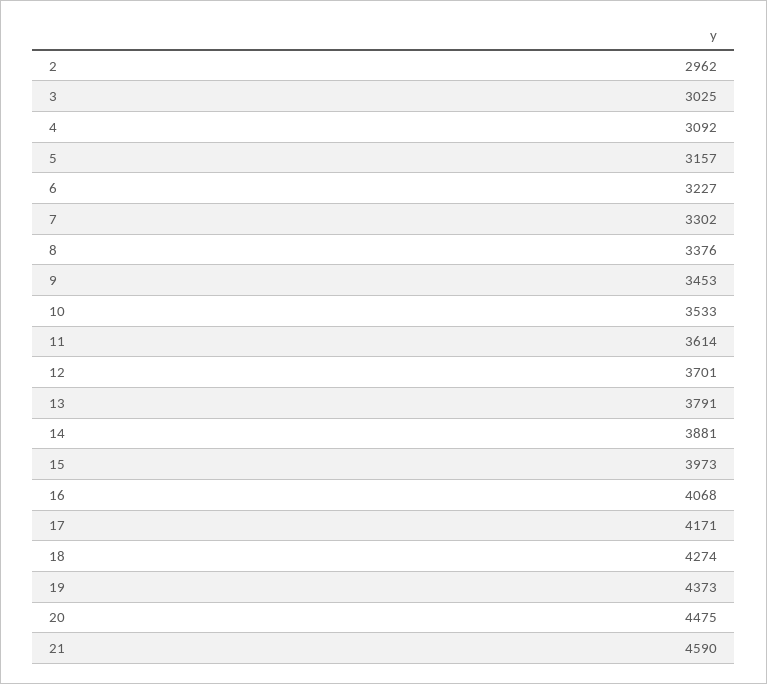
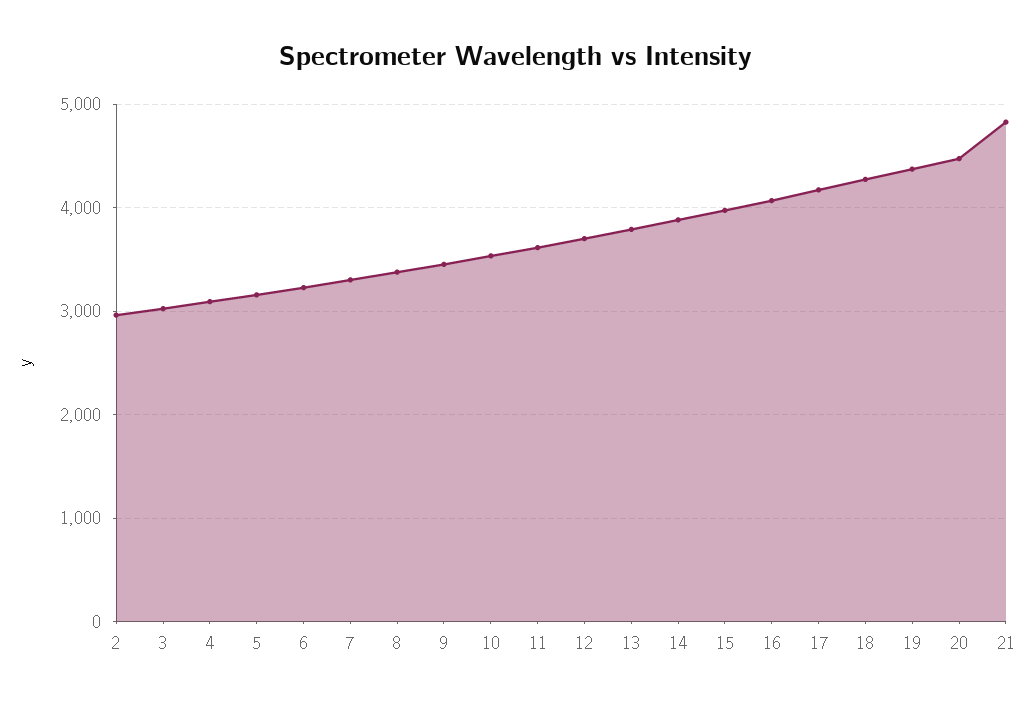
  {
    "2": 2962,
    "3": 3025,
    "4": 3092,
    "5": 3157,
    "6": 3227,
    "7": 3302,
    "8": 3376,
    "9": 3453,
    "10": 3533,
    "11": 3614,
    "12": 3701,
    "13": 3791,
    "14": 3881,
    "15": 3973,
    "16": 4068,
    "17": 4171,
    "18": 4274,
    "19": 4373,
    "20": 4475,
-   "21": 4590
+   "21": 4800
  }

